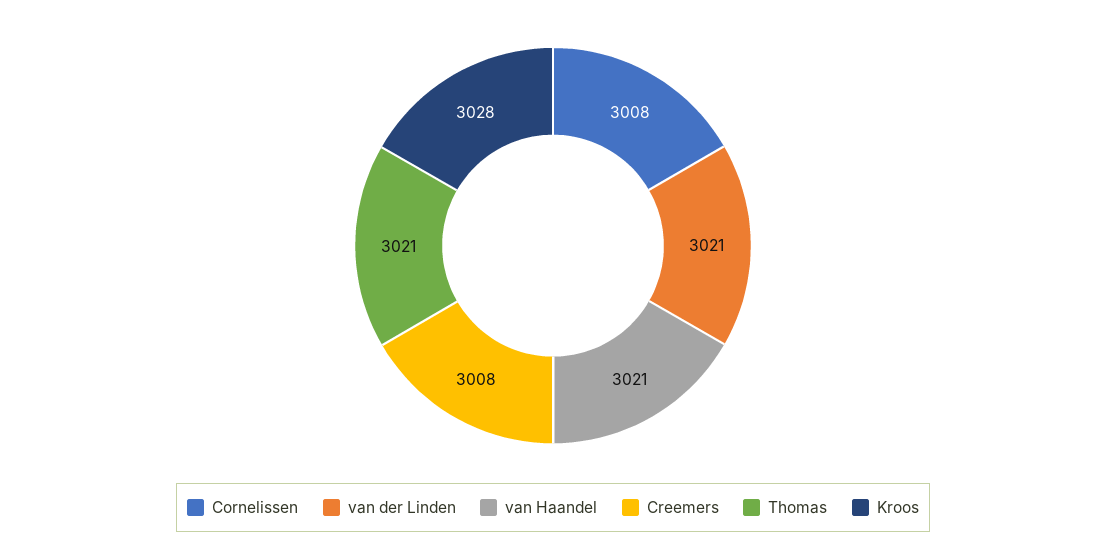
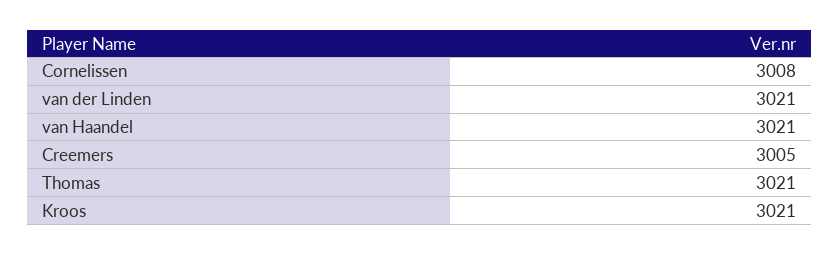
  {
    "Cornelissen": 3008,
    "van der Linden": 3021,
    "van Haandel": 3021,
-   "Creemers": 3008,
+   "Creemers": 3005,
    "Thomas": 3021,
-   "Kroos": 3028
+   "Kroos": 3021
  }

